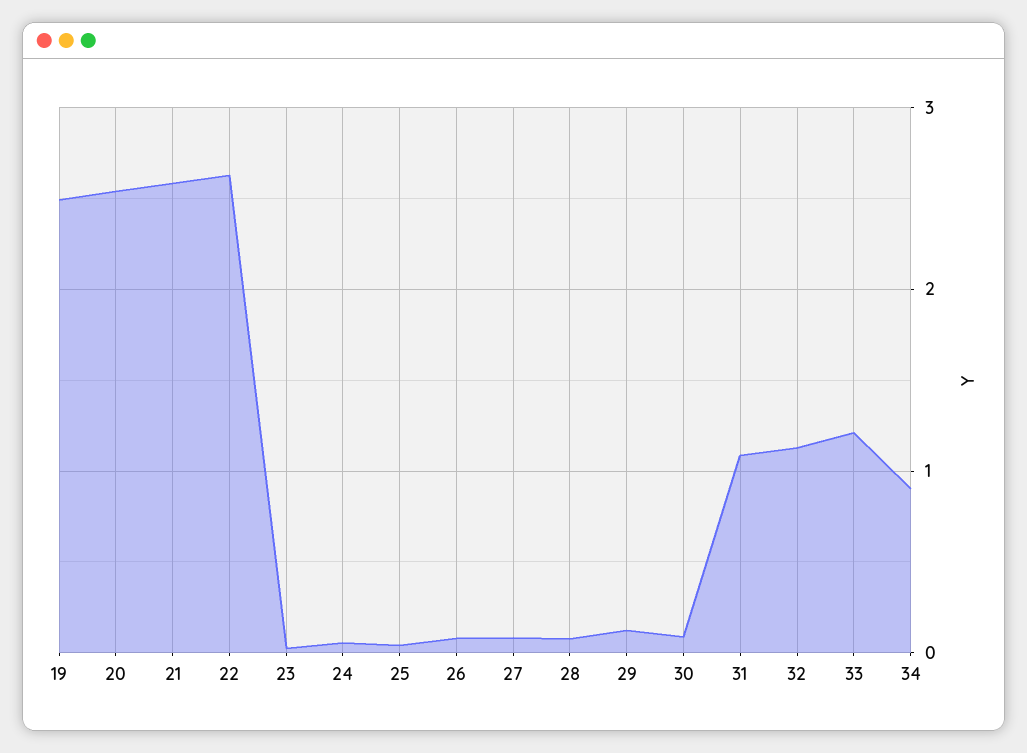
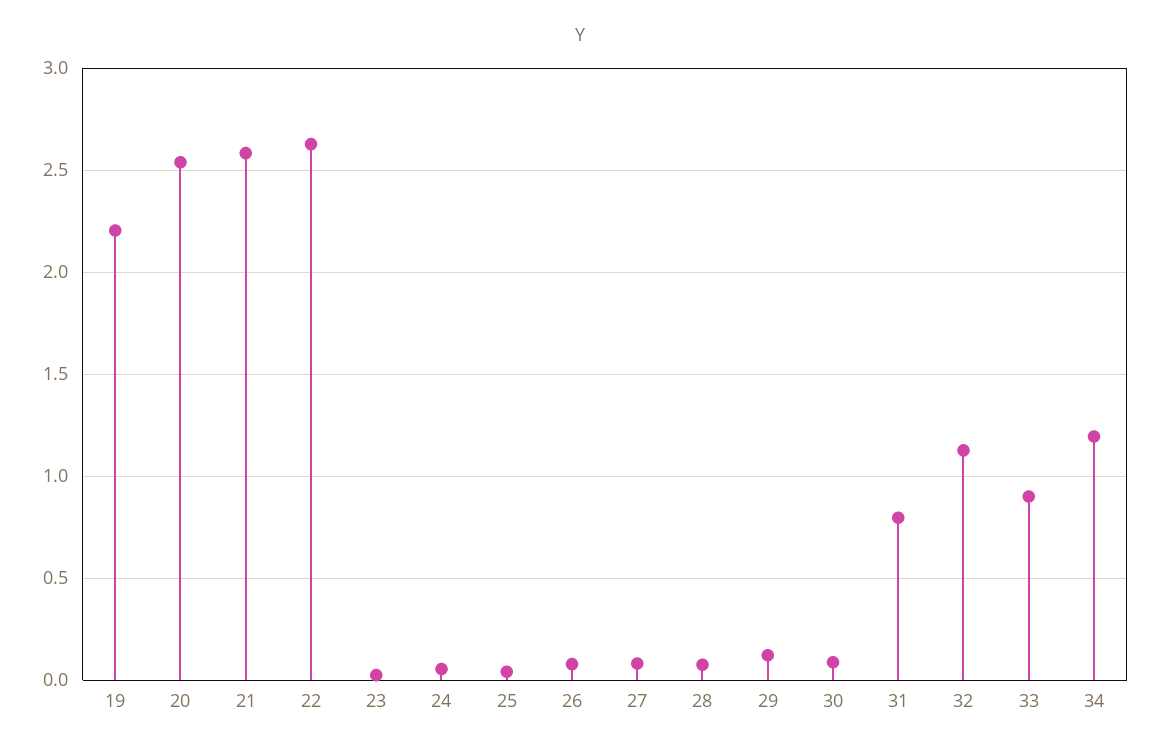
  {
-   "19": 2.5,
+   "19": 2.2,
    "20": 2.55,
    "21": 2.6,
    "22": 2.65,
    "23": 0.05,
    "24": 0.05,
    "25": 0.05,
    "26": 0.1,
    "27": 0.1,
    "28": 0.1,
    "29": 0.1,
    "30": 0.1,
-   "31": 1.1,
+   "31": 0.8,
    "32": 1.15,
-   "33": 1.2,
+   "33": 0.9,
-   "34": 0.9
+   "34": 1.2
  }

